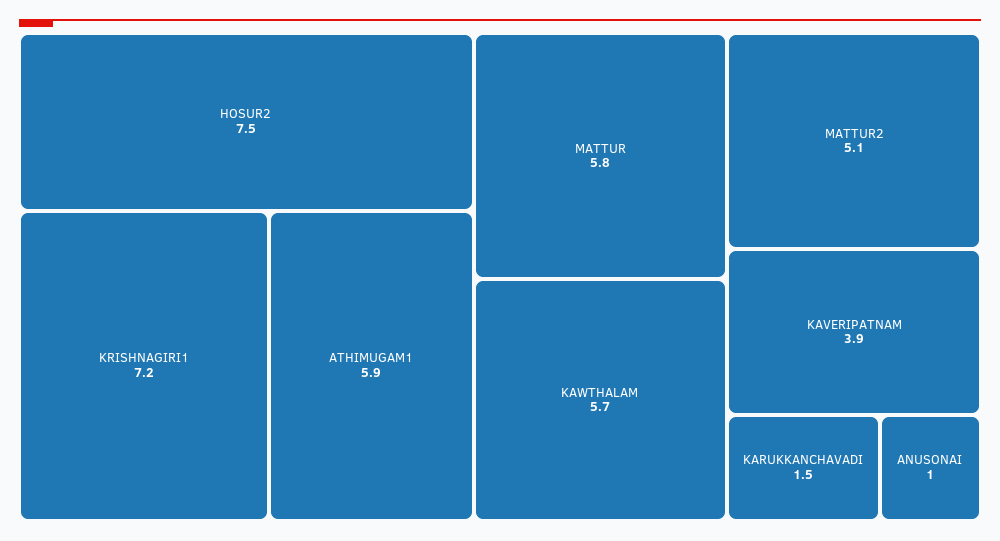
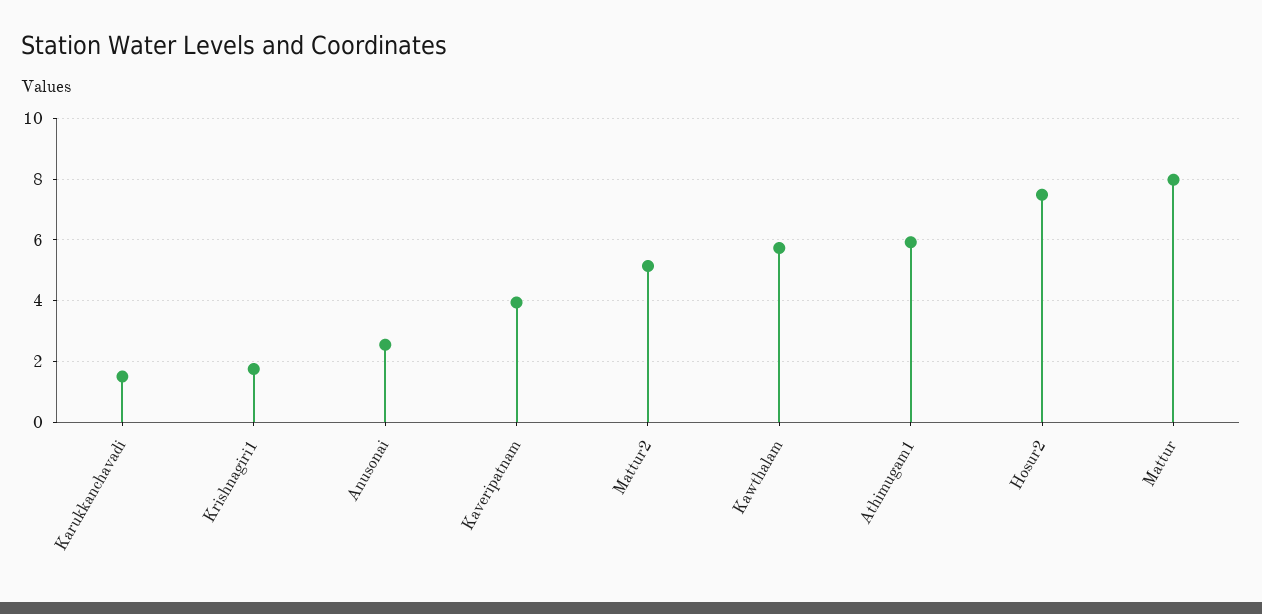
  {
    "HOSUR2": 7.5,
-   "KRISHNAGIRI1": 7.2,
+   "KRISHNAGIRI1": 1.8,
    "ATHIMUGAM1": 5.9,
-   "MATTUR": 5.8,
+   "MATTUR": 8,
    "KAWTHALAM": 5.7,
    "MATTUR2": 5.1,
    "KAVERIPATNAM": 3.9,
    "KARUKKANCHAVADI": 1.5,
-   "ANUSONAI": 1
+   "ANUSONAI": 2.6
  }

